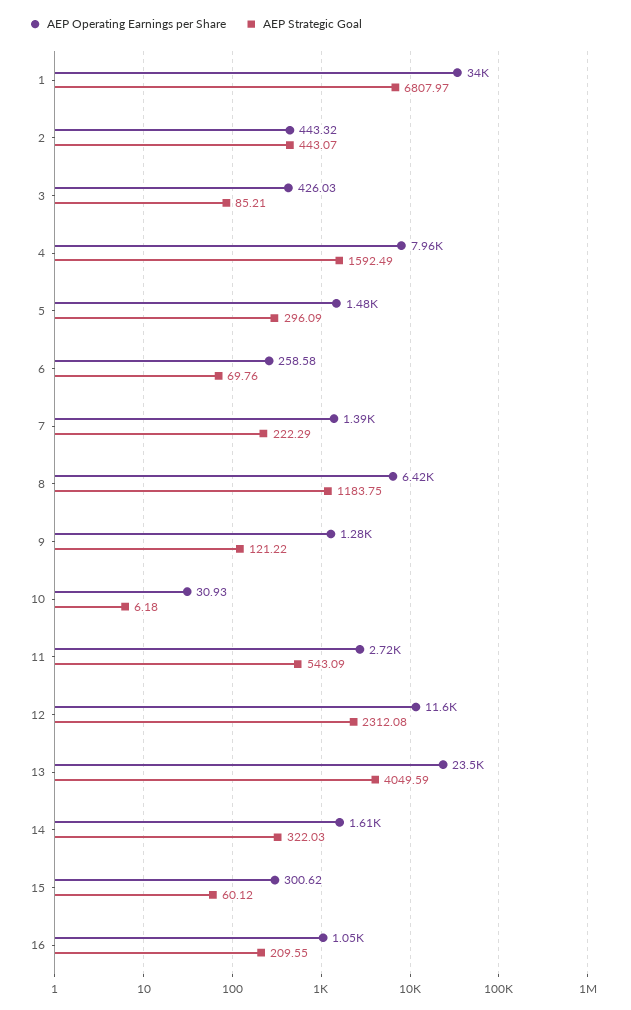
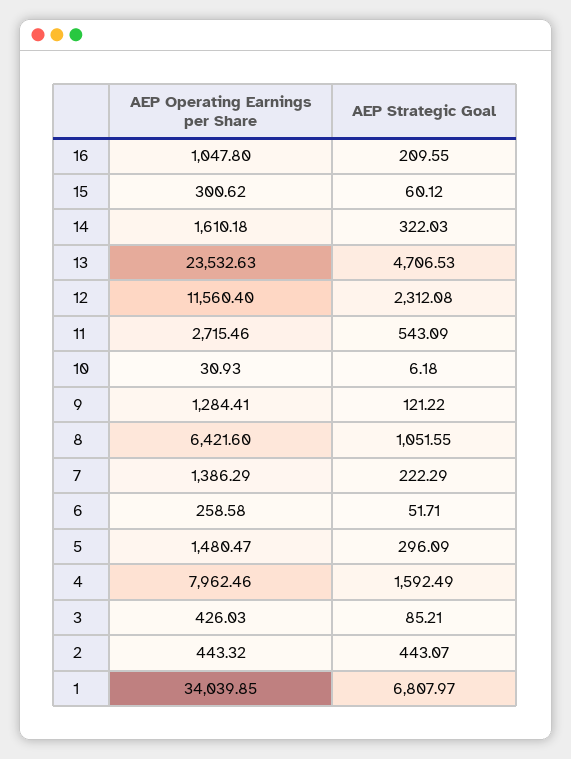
  {
    "AEP Operating Earnings per Share": {
      "1": 34039.85,
      "2": 443.32,
      "3": 426.03,
      "4": 7962.46,
      "5": 1480.47,
      "6": 258.58,
      "7": 1386.29,
      "8": 6421.6,
      "9": 1284.41,
      "10": 30.93,
      "11": 2715.46,
      "12": 11560.4,
      "13": 23532.63,
      "14": 1610.18,
      "15": 300.62,
      "16": 1047.8
    },
    "AEP Strategic Goal": {
      "1": 6807.97,
      "2": 443.07,
      "3": 85.21,
      "4": 1592.49,
      "5": 296.09,
-     "6": 69.76,
+     "6": 51.71,
      "7": 222.29,
-     "8": 1183.75,
+     "8": 1051.55,
      "9": 121.22,
      "10": 6.18,
      "11": 543.09,
      "12": 2312.08,
-     "13": 4049.59,
+     "13": 4706.53,
      "14": 322.03,
      "15": 60.12,
      "16": 209.55
    }
  }

